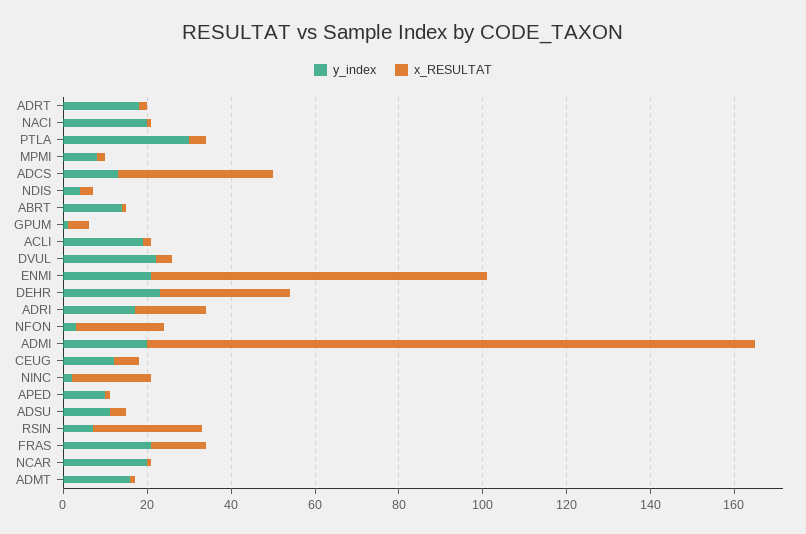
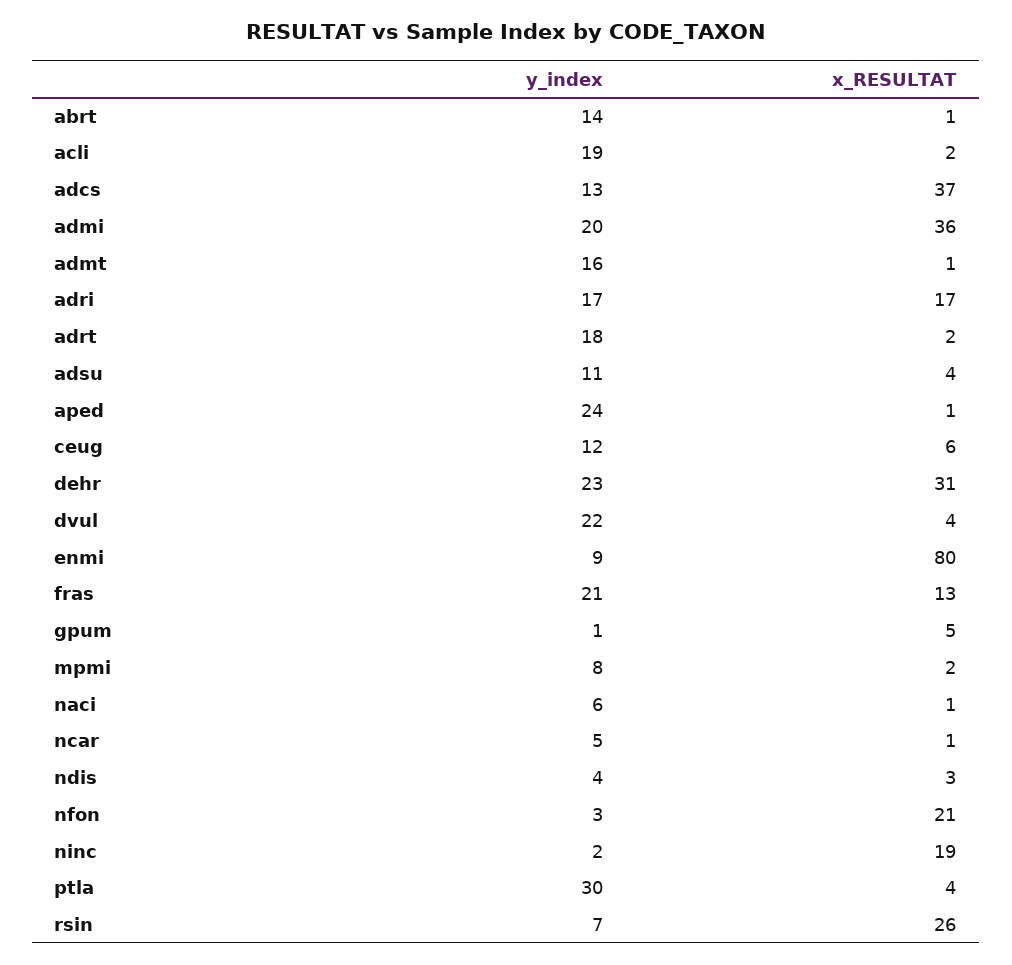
  {
    "y_index": {
      "ADRT": 18,
-     "NACI": 20,
+     "NACI": 6,
      "PTLA": 30,
      "MPMI": 8,
      "ADCS": 13,
      "NDIS": 4,
      "ABRT": 14,
      "GPUM": 1,
      "ACLI": 19,
      "DVUL": 22,
-     "ENMI": 20,
+     "ENMI": 9,
      "DEHR": 23,
      "ADRI": 17,
      "NFON": 3,
      "ADMI": 20,
      "CEUG": 12,
      "NINC": 2,
-     "APED": 10,
+     "APED": 24,
      "ADSU": 11,
      "RSIN": 7,
      "FRAS": 21,
-     "NCAR": 20,
+     "NCAR": 5,
      "ADMT": 16
    },
    "x_RESULTAT": {
      "ADRT": 2,
      "NACI": 1,
      "PTLA": 4,
      "MPMI": 2,
      "ADCS": 37,
      "NDIS": 3,
      "ABRT": 1,
      "GPUM": 5,
      "ACLI": 2,
      "DVUL": 4,
      "ENMI": 80,
      "DEHR": 31,
      "ADRI": 17,
      "NFON": 21,
-     "ADMI": 145,
+     "ADMI": 36,
      "CEUG": 6,
      "NINC": 19,
      "APED": 1,
      "ADSU": 4,
      "RSIN": 26,
      "FRAS": 13,
      "NCAR": 1,
      "ADMT": 1
    }
  }

